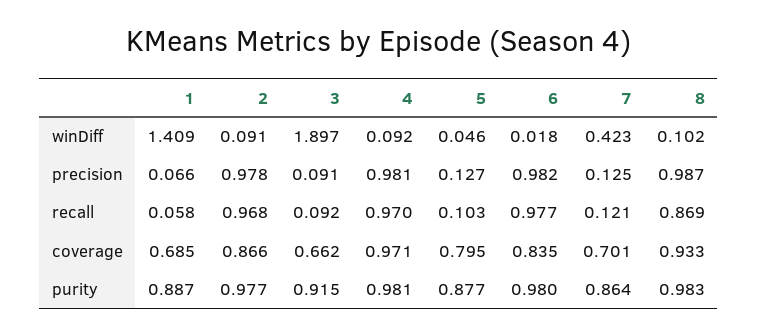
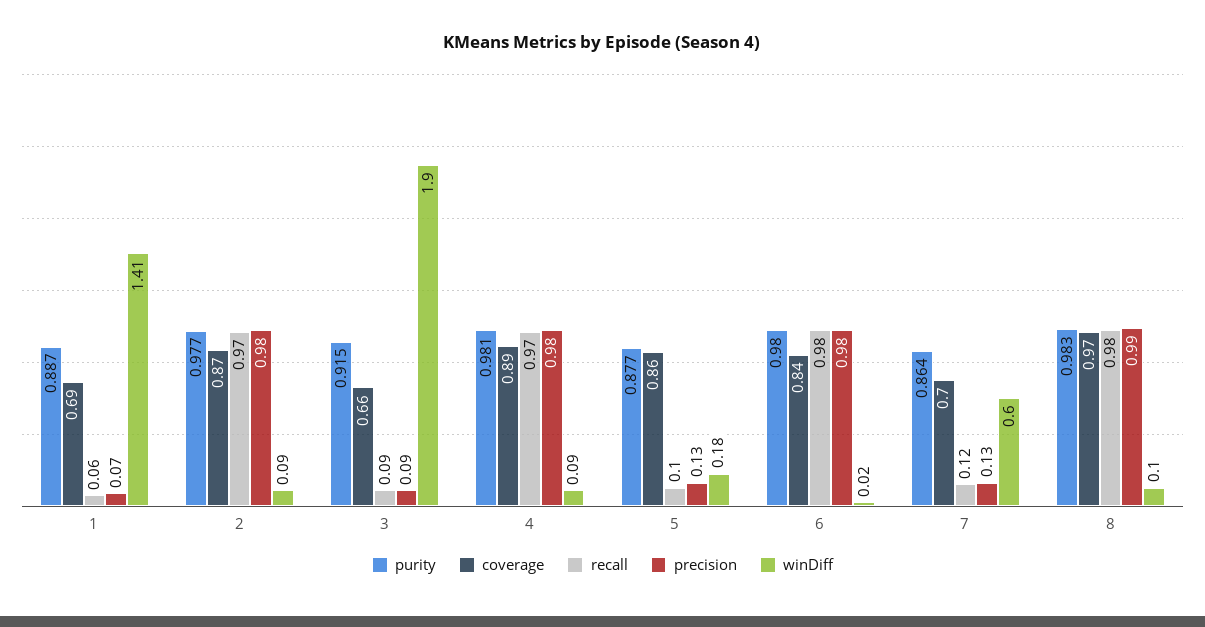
  {
    "winDiff": {
      "1": 1.409,
      "2": 0.091,
      "3": 1.897,
      "4": 0.092,
-     "5": 0.046,
+     "5": 0.18,
      "6": 0.018,
-     "7": 0.423,
+     "7": 0.6,
      "8": 0.102
    },
    "precision": {
      "1": 0.066,
      "2": 0.978,
      "3": 0.091,
      "4": 0.981,
      "5": 0.127,
      "6": 0.982,
      "7": 0.125,
      "8": 0.987
    },
    "recall": {
      "1": 0.058,
      "2": 0.968,
      "3": 0.092,
      "4": 0.97,
      "5": 0.103,
      "6": 0.977,
      "7": 0.121,
-     "8": 0.869
+     "8": 0.98
    },
    "coverage": {
      "1": 0.685,
      "2": 0.866,
      "3": 0.662,
-     "4": 0.971,
+     "4": 0.89,
-     "5": 0.795,
+     "5": 0.86,
      "6": 0.835,
      "7": 0.701,
-     "8": 0.933
+     "8": 0.97
    },
    "purity": {
      "1": 0.887,
      "2": 0.977,
      "3": 0.915,
      "4": 0.981,
      "5": 0.877,
      "6": 0.98,
      "7": 0.864,
      "8": 0.983
    }
  }

